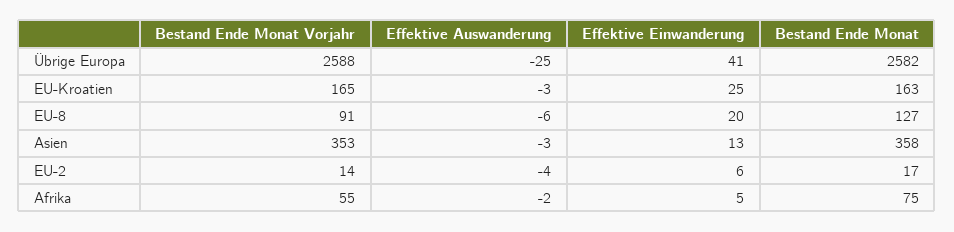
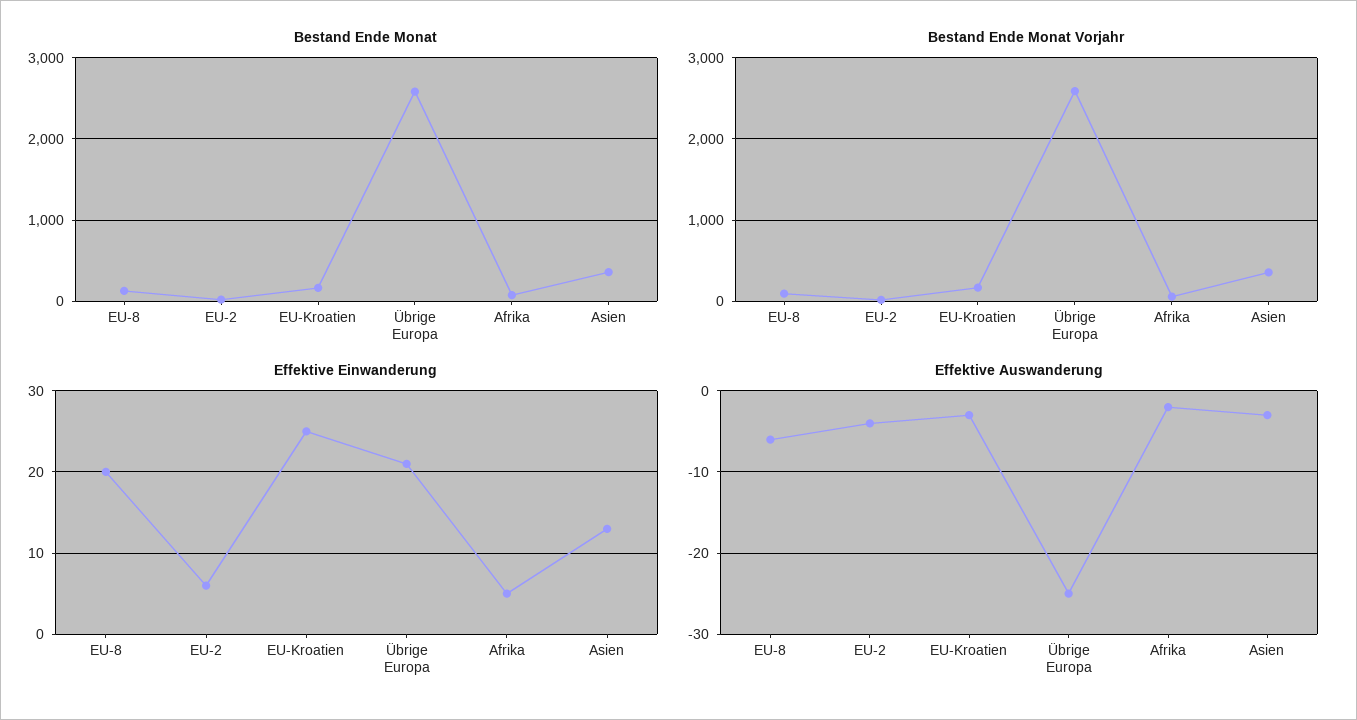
  {
    "Bestand Ende Monat Vorjahr": {
      "Übrige Europa": 2588,
      "EU-Kroatien": 165,
      "EU-8": 91,
      "Asien": 353,
      "EU-2": 14,
      "Afrika": 55
    },
    "Effektive Auswanderung": {
      "Übrige Europa": -25,
      "EU-Kroatien": -3,
      "EU-8": -6,
      "Asien": -3,
      "EU-2": -4,
      "Afrika": -2
    },
    "Effektive Einwanderung": {
-     "Übrige Europa": 41,
+     "Übrige Europa": 21,
      "EU-Kroatien": 25,
      "EU-8": 20,
      "Asien": 13,
      "EU-2": 6,
      "Afrika": 5
    },
    "Bestand Ende Monat": {
      "Übrige Europa": 2582,
      "EU-Kroatien": 163,
      "EU-8": 127,
      "Asien": 358,
      "EU-2": 17,
      "Afrika": 75
    }
  }

